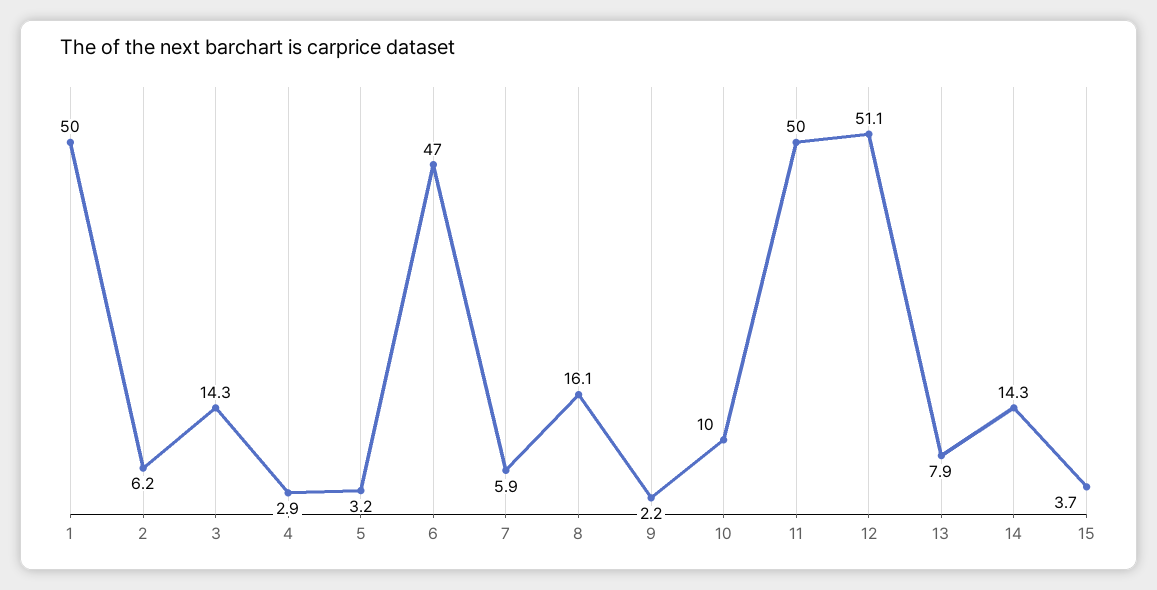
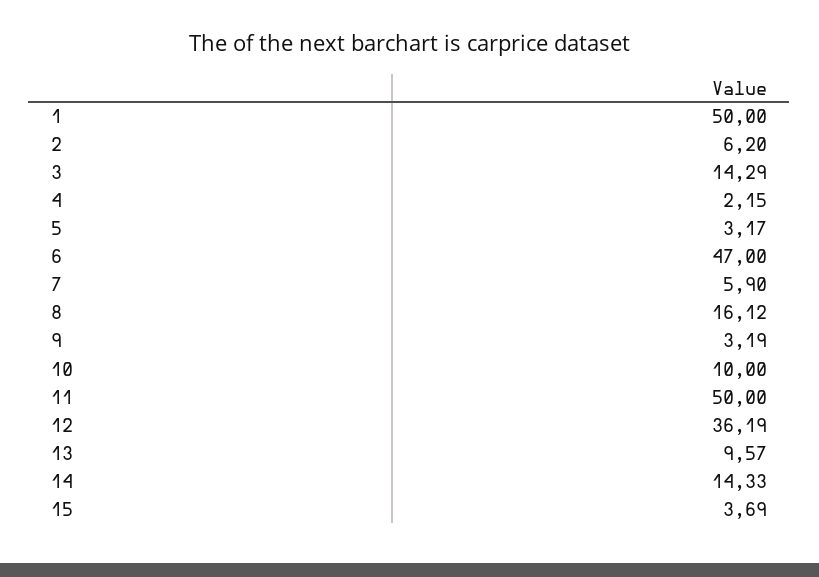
  {
    "1": 50,
    "2": 6.2,
    "3": 14.29,
-   "4": 2.9,
+   "4": 2.15,
    "5": 3.17,
    "6": 47,
    "7": 5.9,
    "8": 16.12,
-   "9": 2.2,
+   "9": 3.19,
    "10": 10,
    "11": 50,
-   "12": 51.1,
+   "12": 36.19,
-   "13": 7.9,
+   "13": 9.57,
    "14": 14.33,
    "15": 3.69
  }

